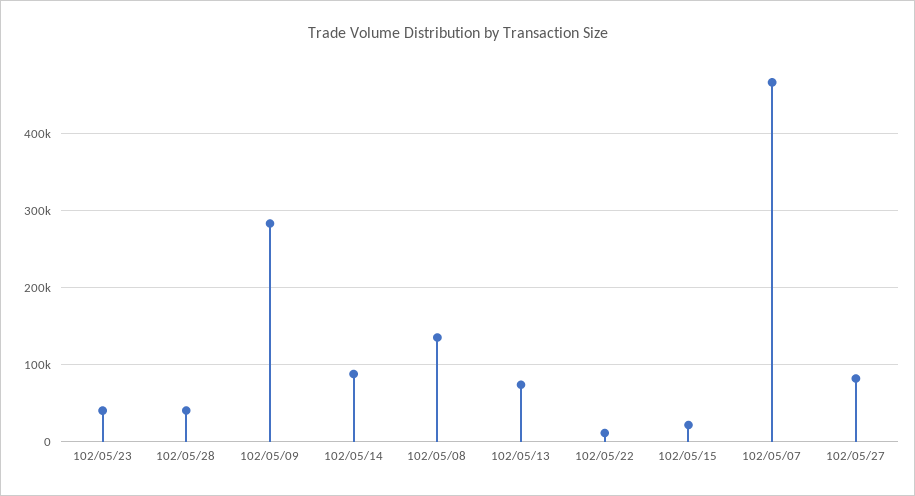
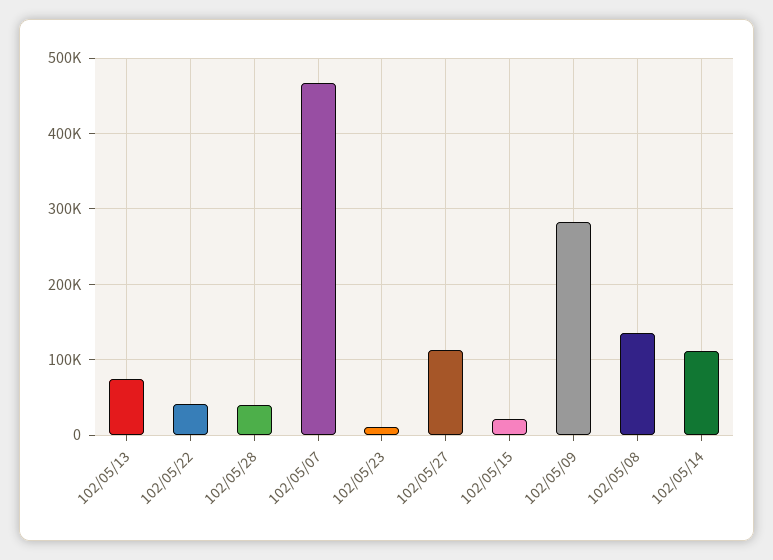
  {
-   "102/05/23": 40000,
+   "102/05/23": 10000,
    "102/05/28": 40000,
    "102/05/09": 280000,
-   "102/05/14": 90000,
+   "102/05/14": 110000,
    "102/05/08": 140000,
    "102/05/13": 70000,
-   "102/05/22": 10000,
+   "102/05/22": 40000,
    "102/05/15": 20000,
    "102/05/07": 470000,
-   "102/05/27": 80000
+   "102/05/27": 110000
  }

